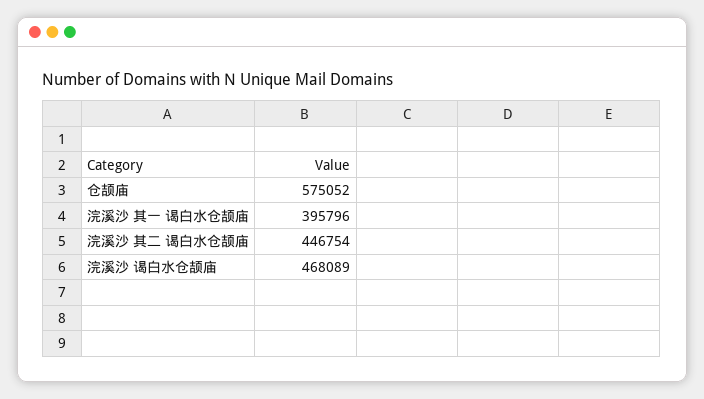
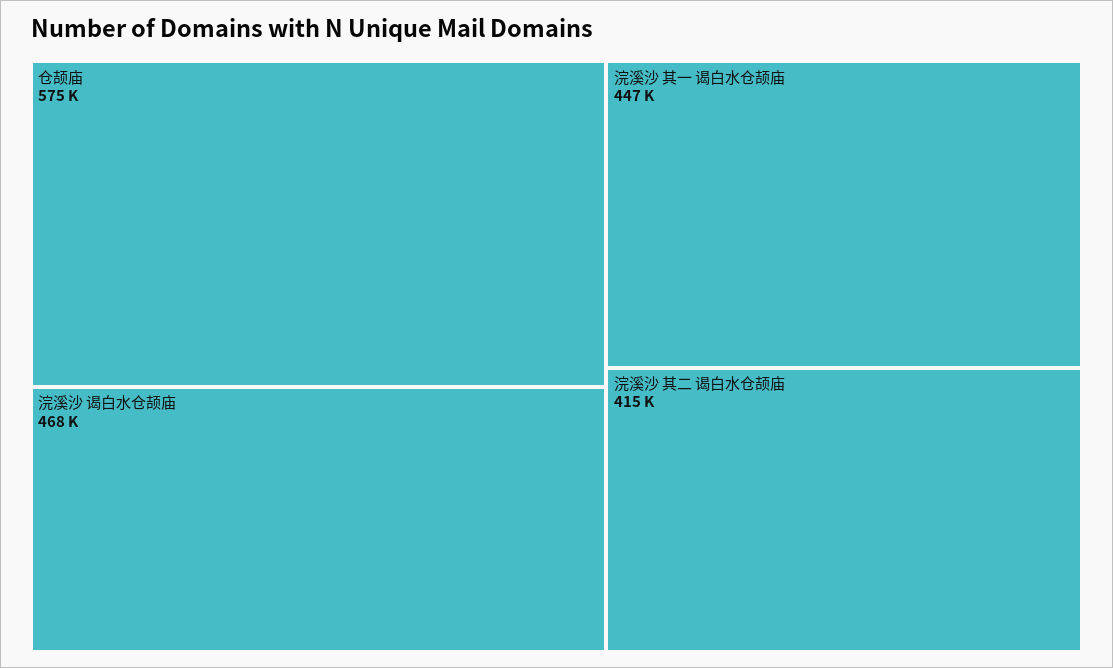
  {
    "仓颉庙": 575052,
-   "浣溪沙 其一 谒白水仓颉庙": 395796,
+   "浣溪沙 其一 谒白水仓颉庙": 447000,
-   "浣溪沙 其二 谒白水仓颉庙": 446754,
+   "浣溪沙 其二 谒白水仓颉庙": 415000,
    "浣溪沙 谒白水仓颉庙": 468089
  }

